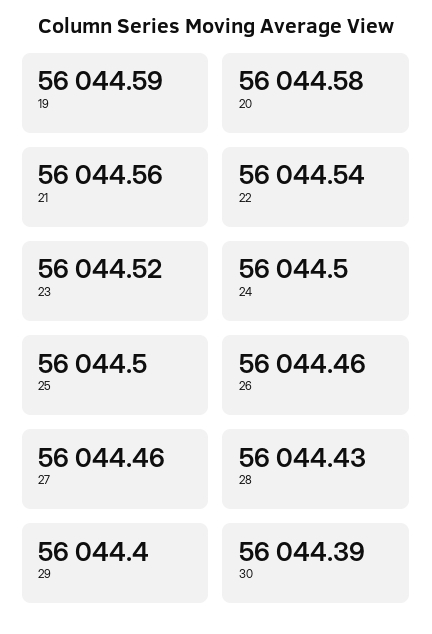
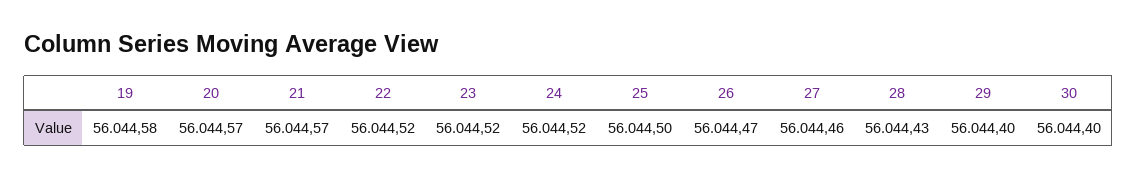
  {
-   "19": 56044.59,
+   "19": 56044.58,
-   "20": 56044.58,
+   "20": 56044.57,
-   "21": 56044.56,
+   "21": 56044.57,
-   "22": 56044.54,
+   "22": 56044.52,
    "23": 56044.52,
-   "24": 56044.5,
+   "24": 56044.52,
    "25": 56044.5,
-   "26": 56044.46,
+   "26": 56044.47,
    "27": 56044.46,
    "28": 56044.43,
    "29": 56044.4,
-   "30": 56044.39
+   "30": 56044.4
  }

